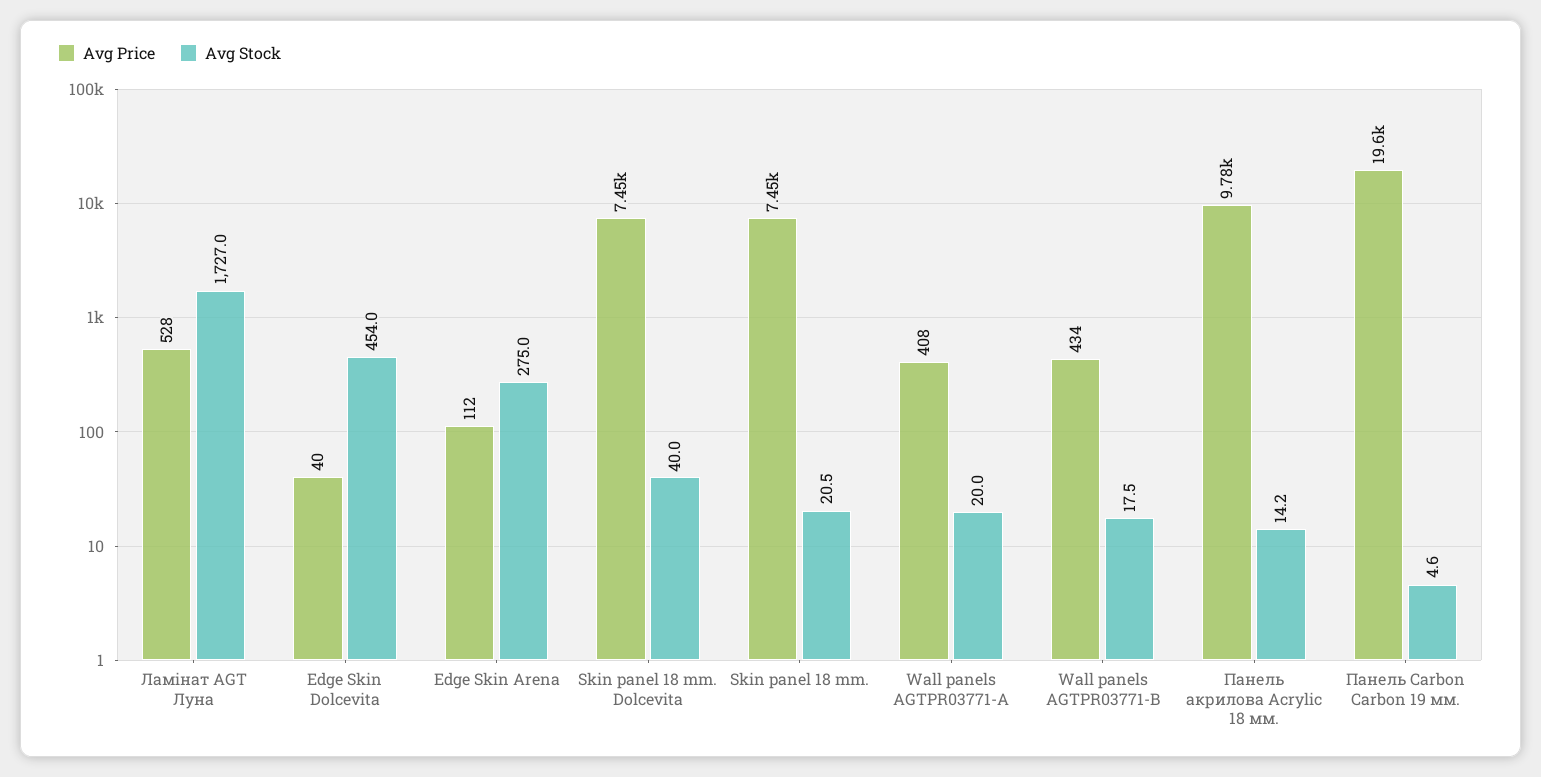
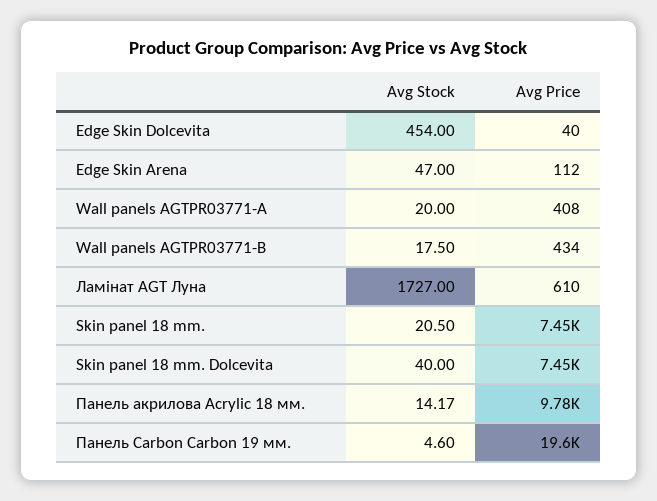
  {
    "Avg Price": {
-     "Ламінат AGT Луна": 528,
+     "Ламінат AGT Луна": 610,
      "Edge Skin Dolcevita": 40,
      "Edge Skin Arena": 112,
      "Skin panel 18 mm. Dolcevita": 7450,
      "Skin panel 18 mm.": 7450,
      "Wall panels AGTPR03771-А": 408,
      "Wall panels AGTPR03771-B": 434,
      "Панель акрилова Acrylic 18 мм.": 9780,
      "Панель Carbon Carbon 19 мм.": 19600
    },
    "Avg Stock": {
      "Ламінат AGT Луна": 1727,
      "Edge Skin Dolcevita": 454,
-     "Edge Skin Arena": 275,
+     "Edge Skin Arena": 47,
      "Skin panel 18 mm. Dolcevita": 40,
      "Skin panel 18 mm.": 20.5,
      "Wall panels AGTPR03771-А": 20,
      "Wall panels AGTPR03771-B": 17.5,
      "Панель акрилова Acrylic 18 мм.": 14.17,
      "Панель Carbon Carbon 19 мм.": 4.6
    }
  }

